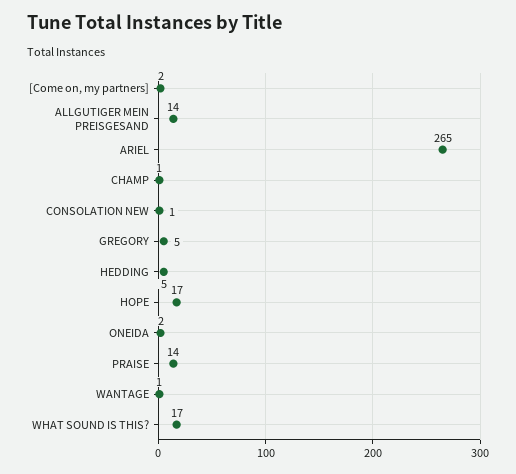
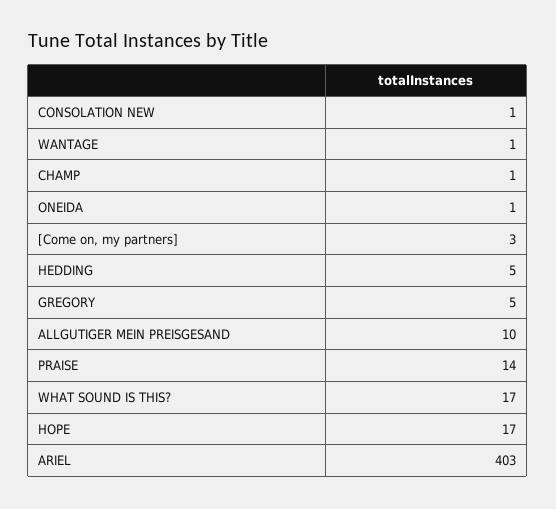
  {
-   "[Come on, my partners]": 2,
+   "[Come on, my partners]": 3,
-   "ALLGUTIGER MEIN PREISGESAND": 14,
+   "ALLGUTIGER MEIN PREISGESAND": 10,
-   "ARIEL": 265,
+   "ARIEL": 403,
    "CHAMP": 1,
    "CONSOLATION NEW": 1,
    "GREGORY": 5,
    "HEDDING": 5,
    "HOPE": 17,
-   "ONEIDA": 2,
+   "ONEIDA": 1,
    "PRAISE": 14,
    "WANTAGE": 1,
    "WHAT SOUND IS THIS?": 17
  }

